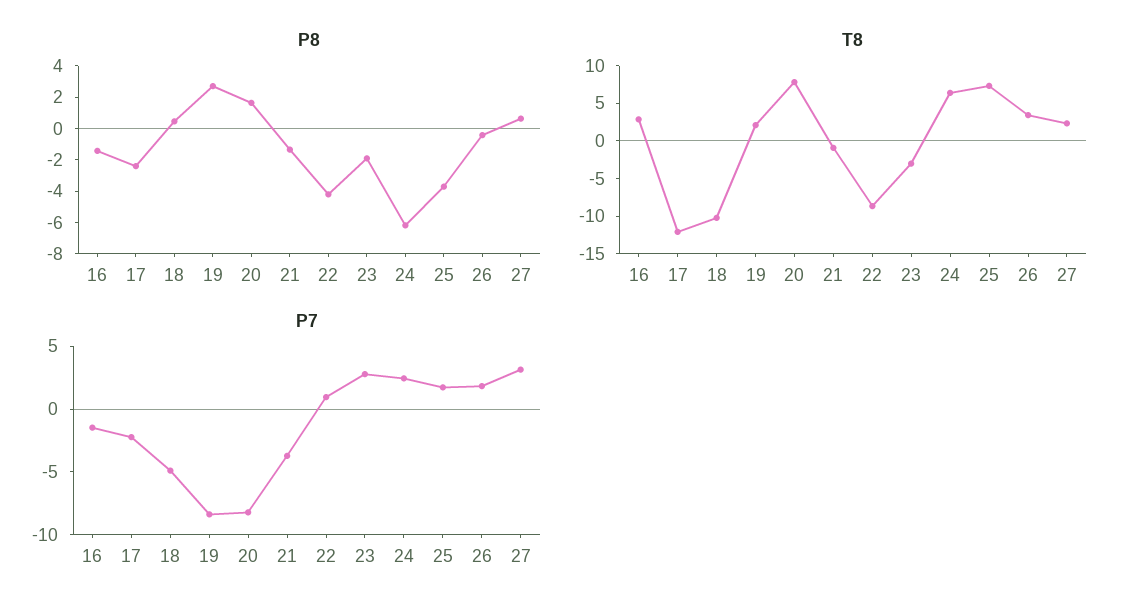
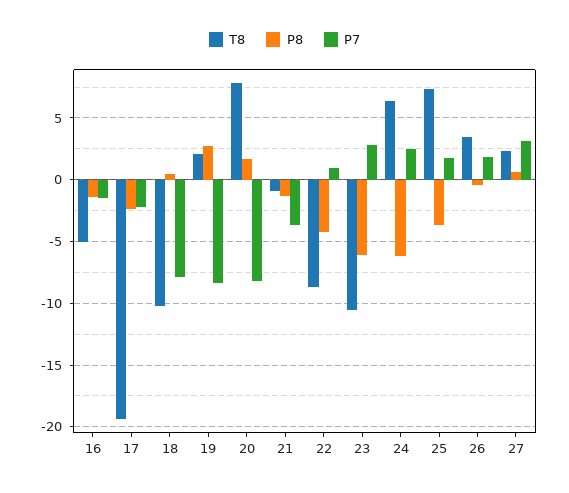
  {
    "P8": {
      "16": -1.5,
      "17": -2.5,
      "18": 0.5,
      "19": 2.5,
      "20": 1.5,
      "21": -1.5,
      "22": -4,
-     "23": -2,
+     "23": -6,
      "24": -6,
      "25": -3.5,
      "26": -0.5,
      "27": 0.5
    },
    "T8": {
-     "16": 2.5,
+     "16": -5,
-     "17": -12.5,
+     "17": -19.5,
      "18": -10,
      "19": 2,
      "20": 8,
      "21": -1,
      "22": -8.5,
-     "23": -2.5,
+     "23": -10.5,
      "24": 6.5,
      "25": 7.5,
      "26": 3.5,
      "27": 2.5
    },
    "P7": {
      "16": -1.5,
      "17": -2,
-     "18": -5,
+     "18": -8,
      "19": -8.5,
      "20": -8,
      "21": -3.5,
      "22": 1,
      "23": 3,
      "24": 2.5,
      "25": 1.5,
      "26": 2,
      "27": 3
    }
  }

